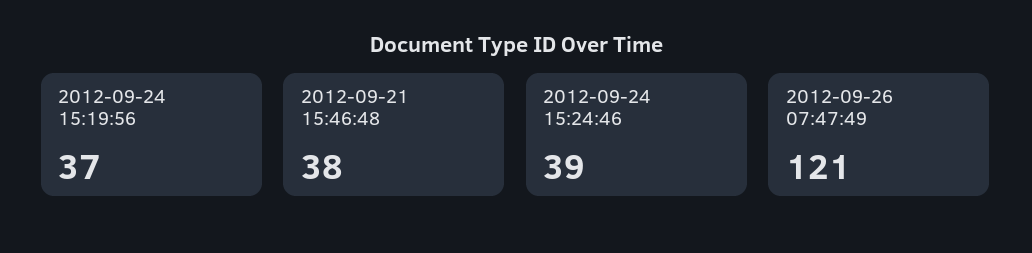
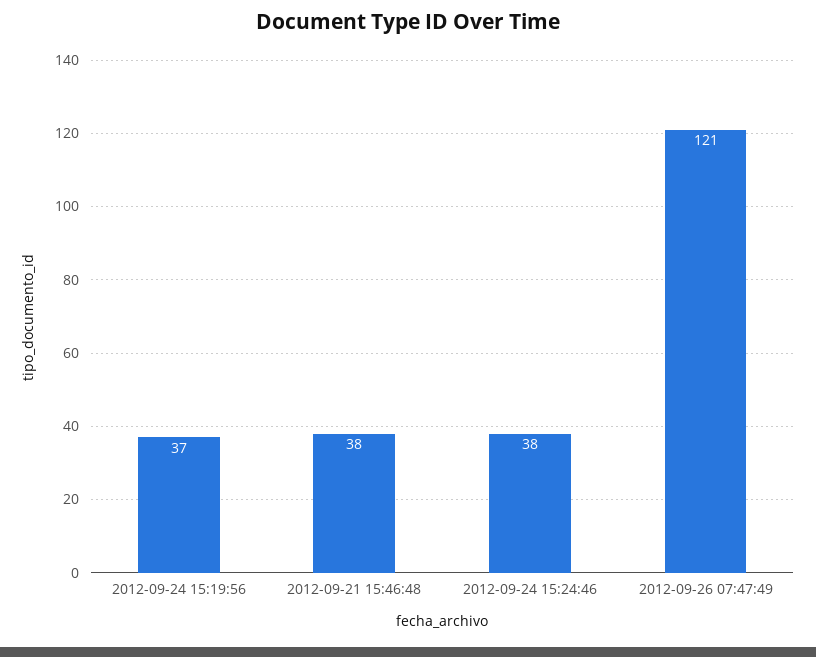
  {
    "2012-09-24 15:19:56": 37,
    "2012-09-21 15:46:48": 38,
-   "2012-09-24 15:24:46": 39,
+   "2012-09-24 15:24:46": 38,
    "2012-09-26 07:47:49": 121
  }

